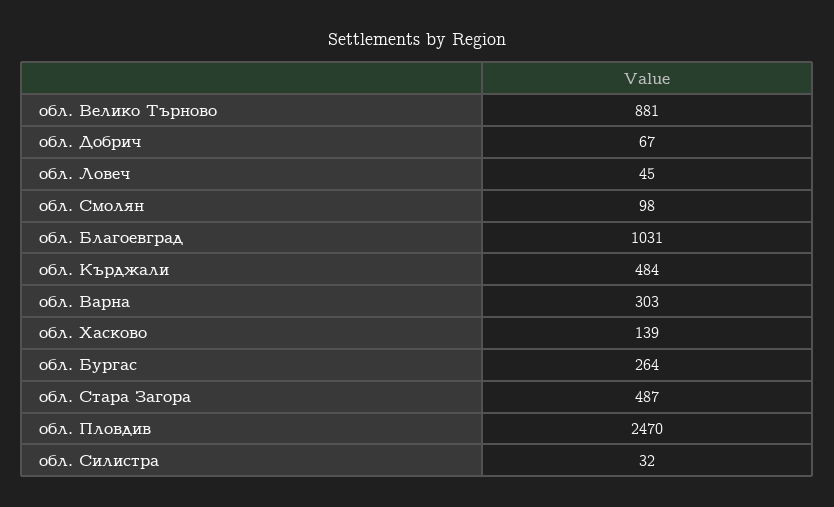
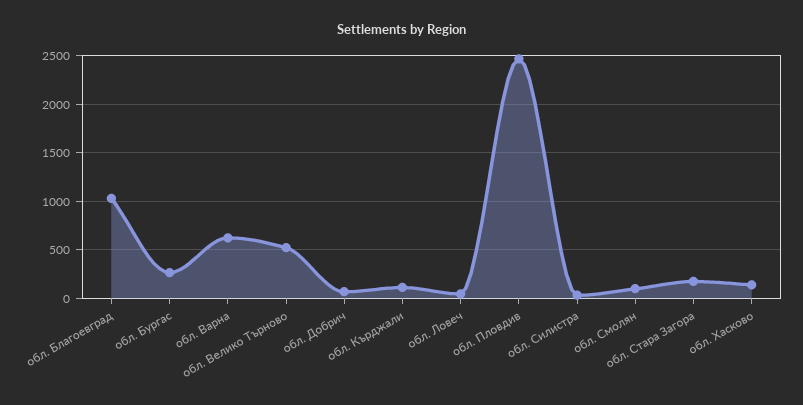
  {
-   "обл. Велико Търново": 881,
+   "обл. Велико Търново": 500,
    "обл. Добрич": 67,
    "обл. Ловеч": 45,
    "обл. Смолян": 98,
    "обл. Благоевград": 1031,
-   "обл. Кърджали": 484,
+   "обл. Кърджали": 100,
-   "обл. Варна": 303,
+   "обл. Варна": 600,
    "обл. Хасково": 139,
    "обл. Бургас": 264,
-   "обл. Стара Загора": 487,
+   "обл. Стара Загора": 200,
    "обл. Пловдив": 2470,
    "обл. Силистра": 32
  }

